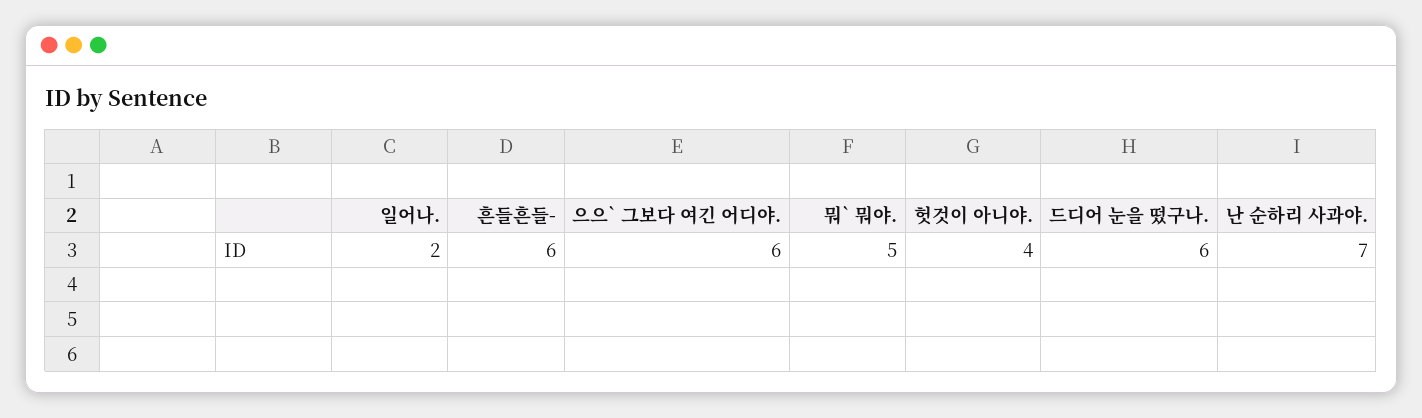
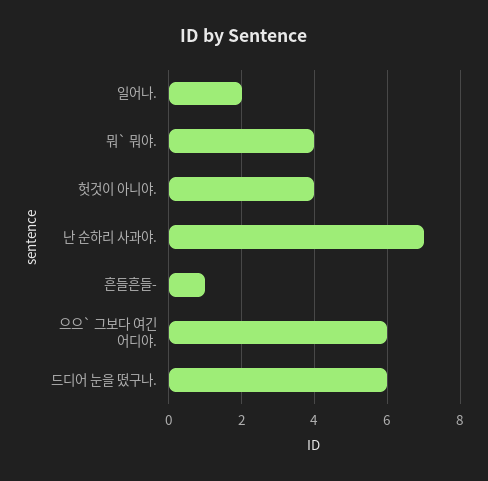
  {
    "일어나.": 2,
-   "흔들흔들-": 6,
+   "흔들흔들-": 1,
    "으으` 그보다 여긴 어디야.": 6,
-   "뭐` 뭐야.": 5,
+   "뭐` 뭐야.": 4,
    "헛것이 아니야.": 4,
    "드디어 눈을 떴구나.": 6,
    "난 순하리 사과야.": 7
  }

